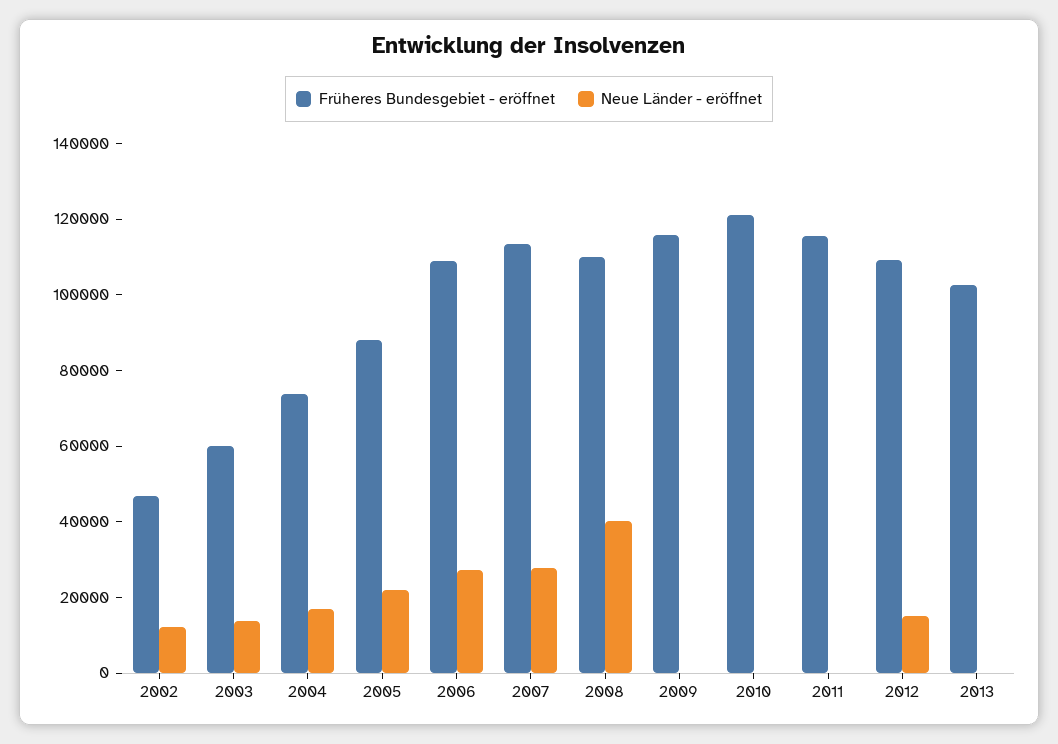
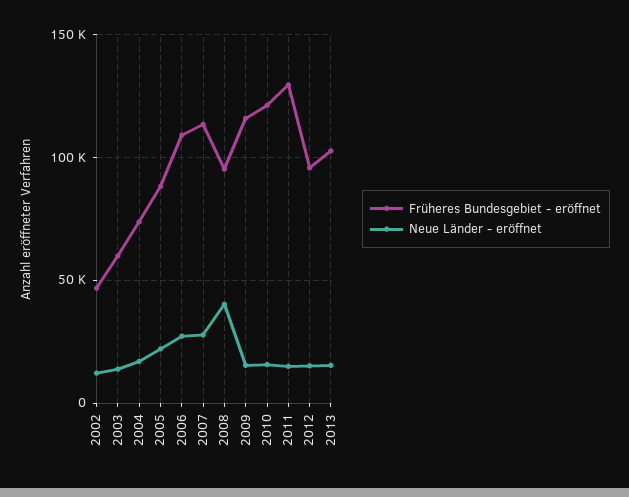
  {
    "Früheres Bundesgebiet - eröffnet": {
      "2002": 45000,
      "2003": 60000,
      "2004": 75000,
      "2005": 90000,
      "2006": 110000,
      "2007": 115000,
-     "2008": 110000,
+     "2008": 95000,
      "2009": 115000,
      "2010": 120000,
-     "2011": 115000,
+     "2011": 130000,
-     "2012": 110000,
+     "2012": 95000,
      "2013": 105000
    },
    "Neue Länder - eröffnet": {
      "2002": 10000,
      "2003": 15000,
      "2004": 15000,
      "2005": 20000,
      "2006": 25000,
      "2007": 30000,
      "2008": 40000,
-     "2009": 0,
+     "2009": 15000,
-     "2010": 0,
+     "2010": 15000,
-     "2011": 0,
+     "2011": 15000,
      "2012": 15000,
-     "2013": 0
+     "2013": 15000
    }
  }

